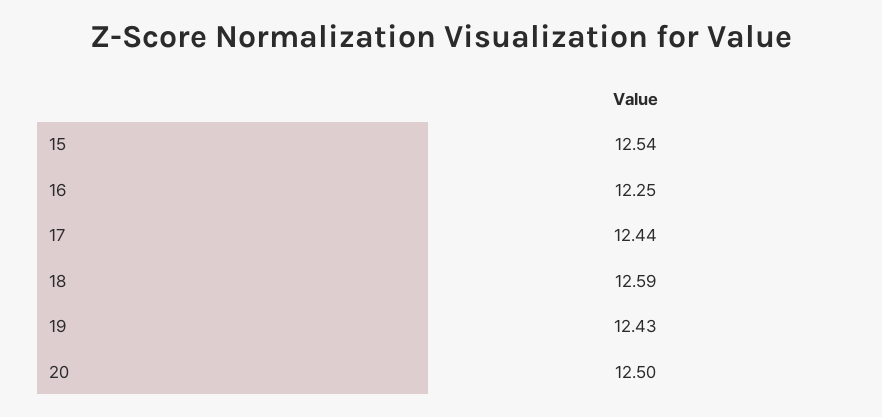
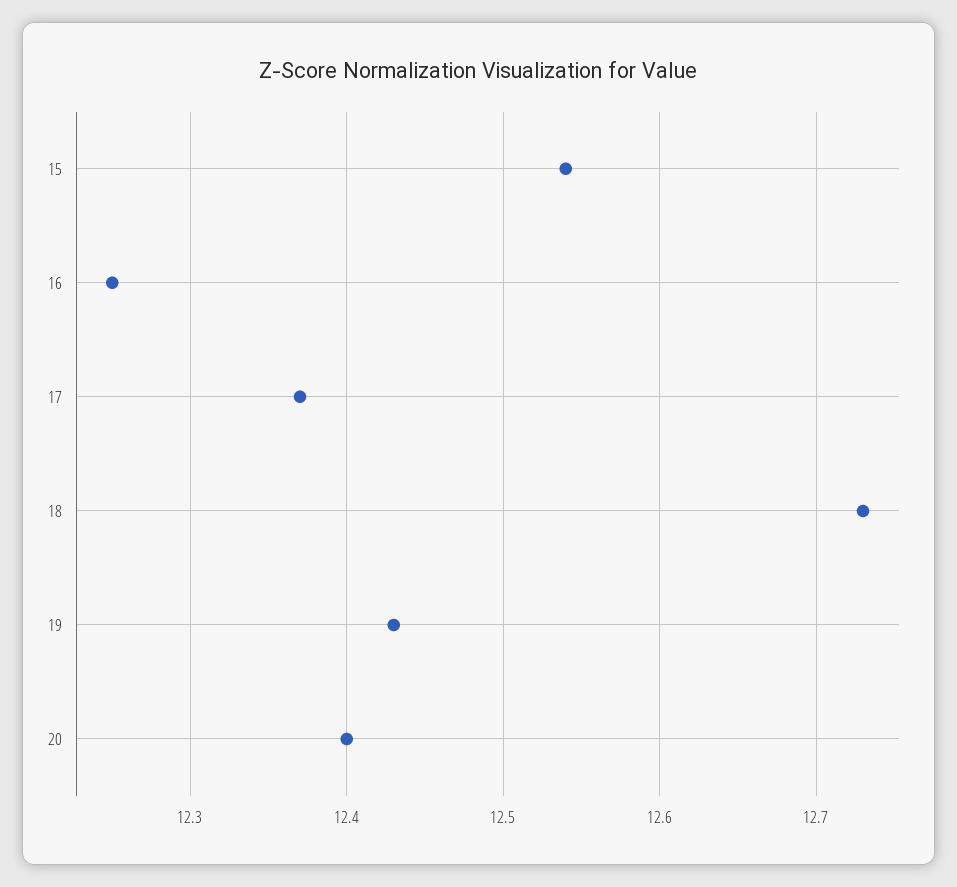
  {
    "15": 12.54,
    "16": 12.25,
-   "17": 12.44,
+   "17": 12.37,
-   "18": 12.59,
+   "18": 12.73,
    "19": 12.43,
-   "20": 12.5
+   "20": 12.4
  }

